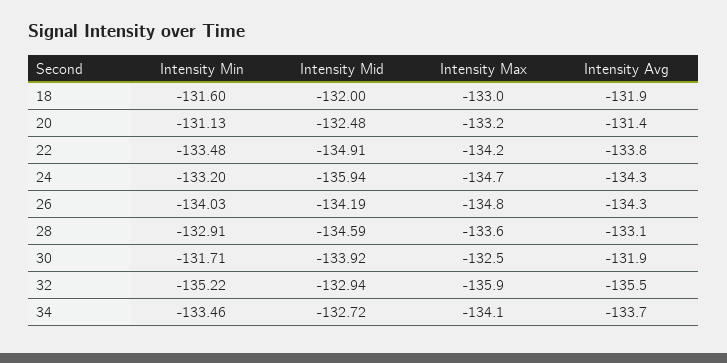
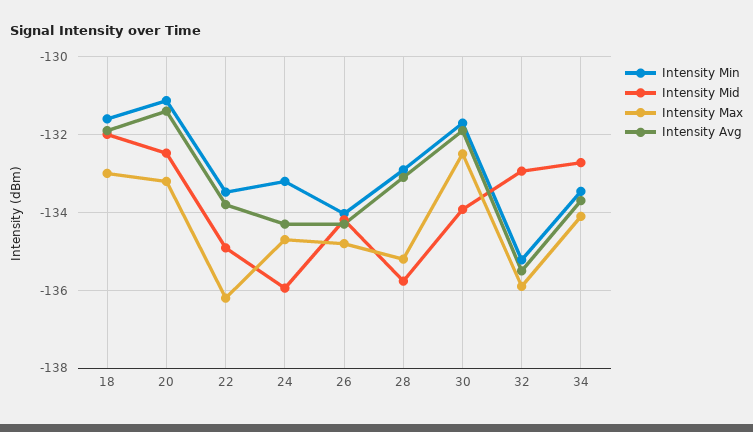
  {
    "Intensity Min": {
      "18": -131.6,
      "20": -131.13,
      "22": -133.48,
      "24": -133.2,
      "26": -134.03,
      "28": -132.91,
      "30": -131.71,
      "32": -135.22,
      "34": -133.46
    },
    "Intensity Mid": {
      "18": -132,
      "20": -132.48,
      "22": -134.91,
      "24": -135.94,
      "26": -134.19,
-     "28": -134.59,
+     "28": -135.8,
      "30": -133.92,
      "32": -132.94,
      "34": -132.72
    },
    "Intensity Max": {
      "18": -133,
      "20": -133.2,
-     "22": -134.2,
+     "22": -136.2,
      "24": -134.7,
      "26": -134.8,
-     "28": -133.6,
+     "28": -135.2,
      "30": -132.5,
      "32": -135.9,
      "34": -134.1
    },
    "Intensity Avg": {
      "18": -131.9,
      "20": -131.4,
      "22": -133.8,
      "24": -134.3,
      "26": -134.3,
      "28": -133.1,
      "30": -131.9,
      "32": -135.5,
      "34": -133.7
    }
  }

